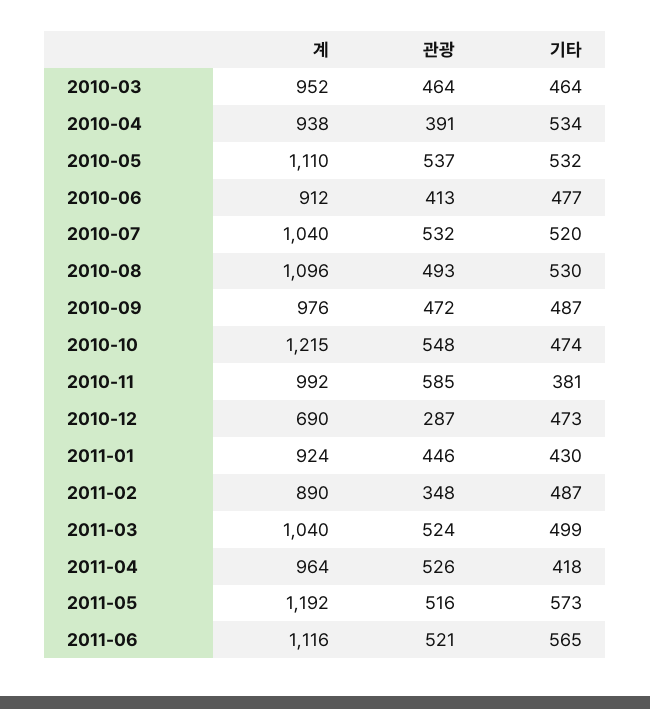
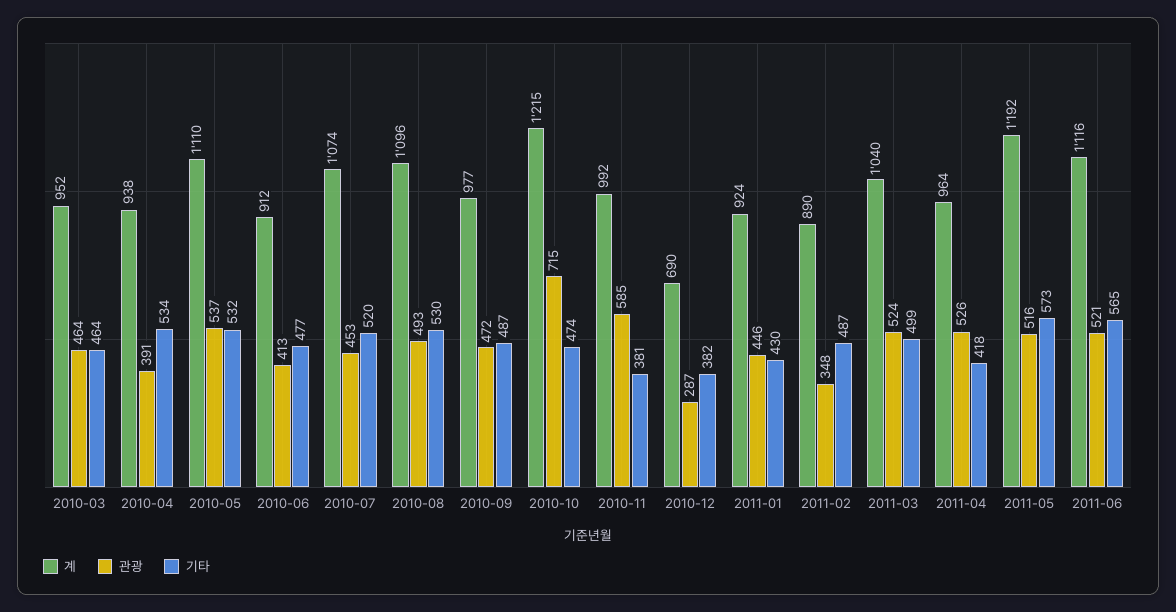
  {
    "계": {
      "2010-03": 952,
      "2010-04": 938,
      "2010-05": 1110,
      "2010-06": 912,
-     "2010-07": 1040,
+     "2010-07": 1074,
      "2010-08": 1096,
-     "2010-09": 976,
+     "2010-09": 977,
      "2010-10": 1215,
      "2010-11": 992,
      "2010-12": 690,
      "2011-01": 924,
      "2011-02": 890,
      "2011-03": 1040,
      "2011-04": 964,
      "2011-05": 1192,
      "2011-06": 1116
    },
    "관광": {
      "2010-03": 464,
      "2010-04": 391,
      "2010-05": 537,
      "2010-06": 413,
-     "2010-07": 532,
+     "2010-07": 453,
      "2010-08": 493,
      "2010-09": 472,
-     "2010-10": 548,
+     "2010-10": 715,
      "2010-11": 585,
      "2010-12": 287,
      "2011-01": 446,
      "2011-02": 348,
      "2011-03": 524,
      "2011-04": 526,
      "2011-05": 516,
      "2011-06": 521
    },
    "기타": {
      "2010-03": 464,
      "2010-04": 534,
      "2010-05": 532,
      "2010-06": 477,
      "2010-07": 520,
      "2010-08": 530,
      "2010-09": 487,
      "2010-10": 474,
      "2010-11": 381,
-     "2010-12": 473,
+     "2010-12": 382,
      "2011-01": 430,
      "2011-02": 487,
      "2011-03": 499,
      "2011-04": 418,
      "2011-05": 573,
      "2011-06": 565
    }
  }

